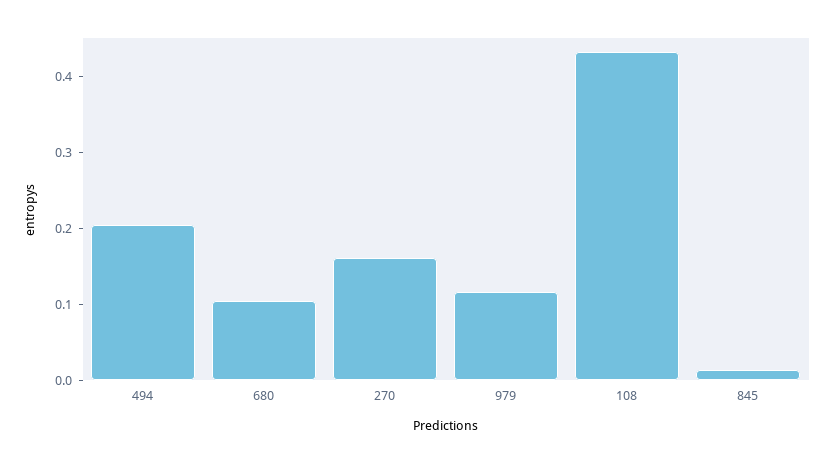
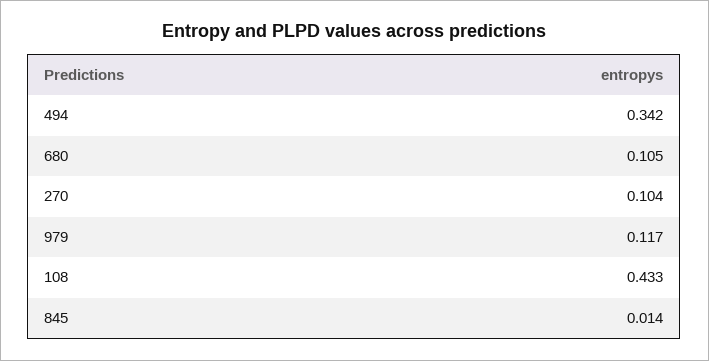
  {
-   "494": 0.2,
+   "494": 0.342,
    "680": 0.105,
-   "270": 0.16,
+   "270": 0.104,
    "979": 0.117,
    "108": 0.433,
    "845": 0.014
  }

